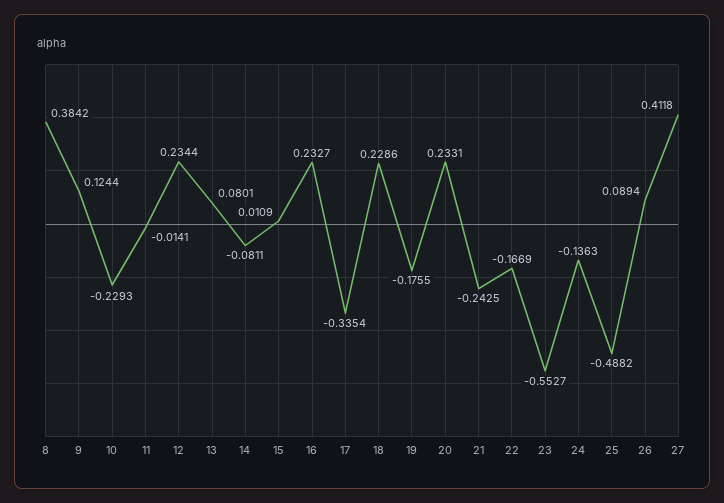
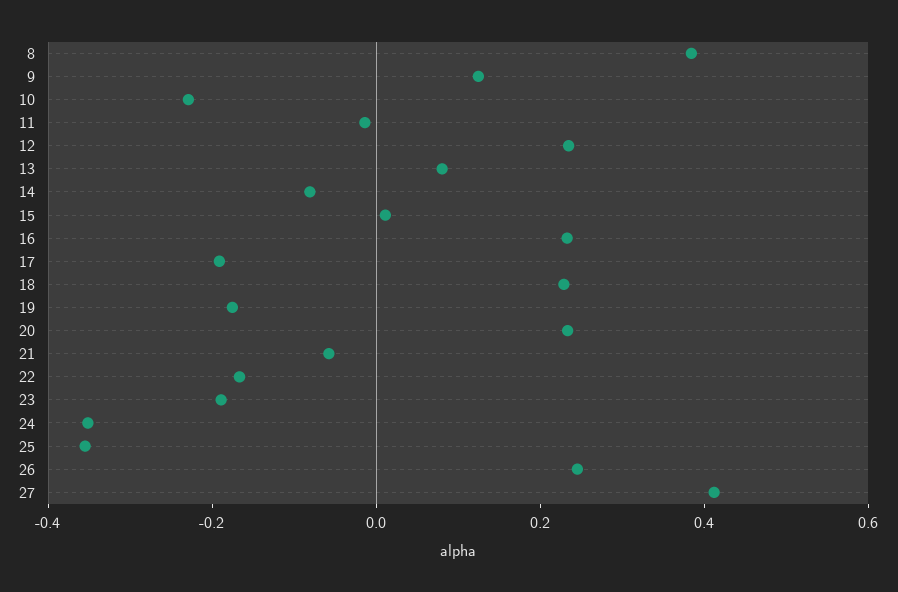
  {
    "8": 0.3842,
    "9": 0.1244,
    "10": -0.2293,
    "11": -0.0141,
    "12": 0.2344,
    "13": 0.0801,
    "14": -0.0811,
    "15": 0.0109,
    "16": 0.2327,
-   "17": -0.3354,
+   "17": -0.2,
    "18": 0.2286,
    "19": -0.1755,
    "20": 0.2331,
-   "21": -0.2425,
+   "21": -0.05,
    "22": -0.1669,
-   "23": -0.5527,
+   "23": -0.2,
-   "24": -0.1363,
+   "24": -0.35,
-   "25": -0.4882,
+   "25": -0.35,
-   "26": 0.0894,
+   "26": 0.25,
    "27": 0.4118
  }

